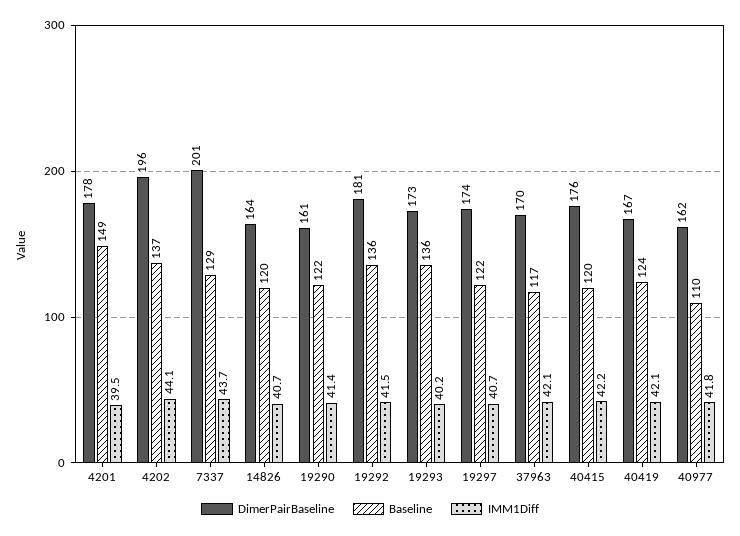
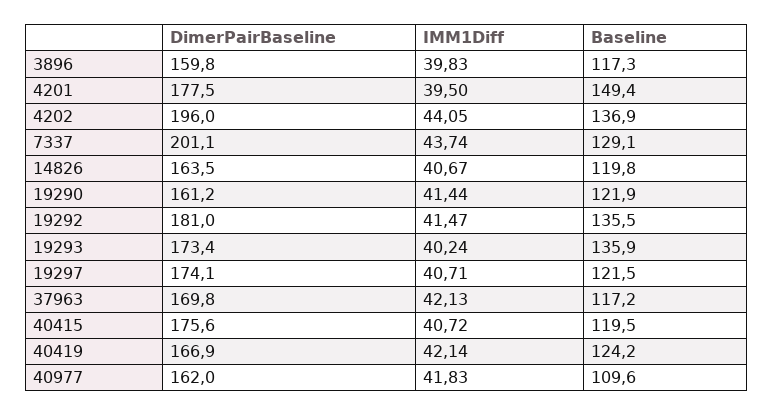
  {
    "DimerPairBaseline": {
      "4201": 177.5,
      "4202": 196,
      "7337": 201.1,
      "14826": 163.5,
      "19290": 161.2,
      "19292": 181,
      "19293": 173.4,
      "19297": 174.1,
      "37963": 169.8,
      "40415": 175.6,
      "40419": 166.9,
-     "40977": 162
+     "40977": 162,
+     "3896": 159.8
    },
    "Baseline": {
      "4201": 149.4,
      "4202": 136.9,
      "7337": 129.1,
      "14826": 119.8,
      "19290": 121.9,
      "19292": 135.5,
      "19293": 135.9,
      "19297": 121.5,
      "37963": 117.2,
      "40415": 119.5,
      "40419": 124.2,
-     "40977": 109.6
+     "40977": 109.6,
+     "3896": 117.3
    },
    "IMM1Diff": {
      "4201": 39.5,
      "4202": 44.05,
      "7337": 43.74,
      "14826": 40.67,
      "19290": 41.44,
      "19292": 41.47,
      "19293": 40.24,
      "19297": 40.71,
      "37963": 42.13,
-     "40415": 42.2,
+     "40415": 40.72,
      "40419": 42.14,
-     "40977": 41.83
+     "40977": 41.83,
+     "3896": 39.83
    }
  }

